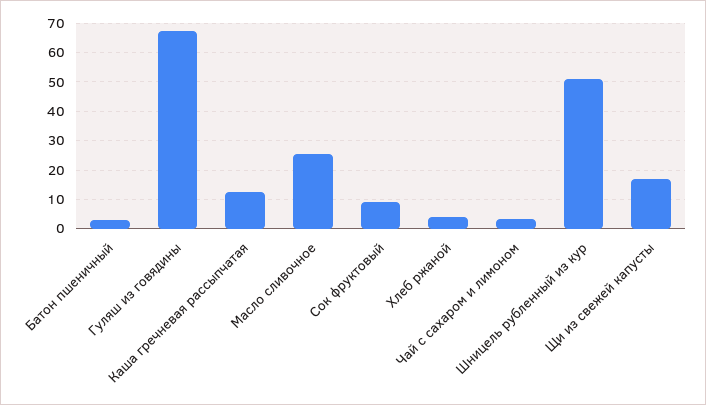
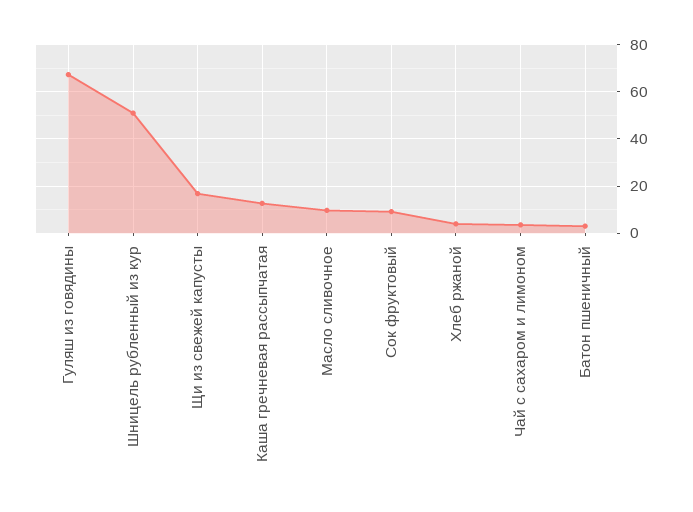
  {
    "Батон пшеничный": 2.5,
    "Гуляш из говядины": 67.5,
    "Каша гречневая рассыпчатая": 12.5,
-   "Масло сливочное": 25,
+   "Масло сливочное": 10,
    "Сок фруктовый": 10,
    "Хлеб ржаной": 5,
    "Чай с сахаром и лимоном": 2.5,
    "Шницель рубленный из кур": 50,
    "Щи из свежей капусты": 17.5
  }

